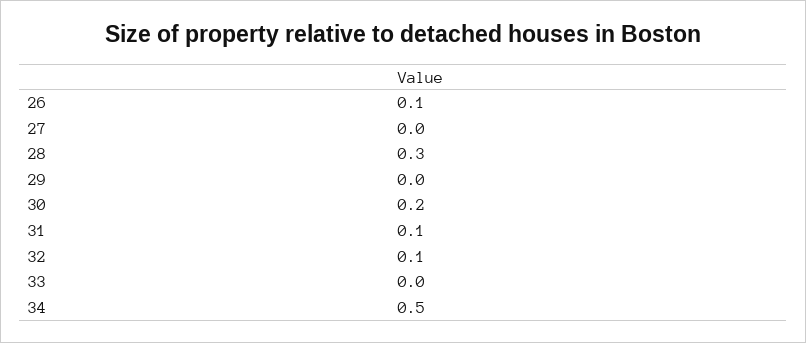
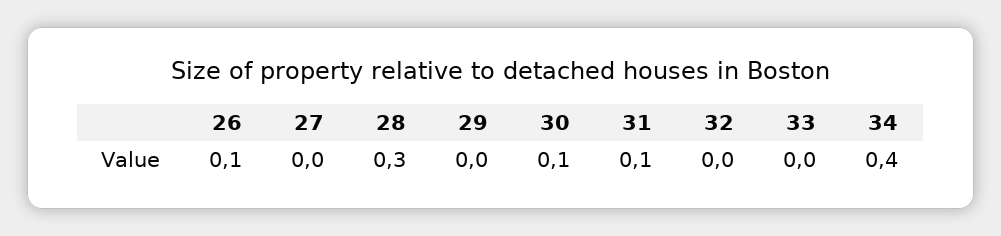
  {
    "26": 0.1,
    "27": 0,
    "28": 0.3,
    "29": 0,
-   "30": 0.2,
+   "30": 0.1,
    "31": 0.1,
-   "32": 0.1,
+   "32": 0,
    "33": 0,
-   "34": 0.5
+   "34": 0.4
  }

